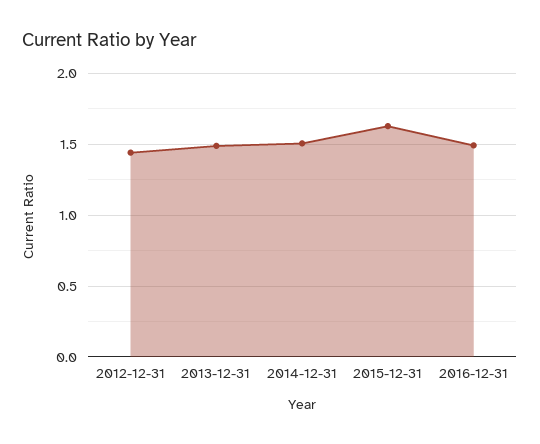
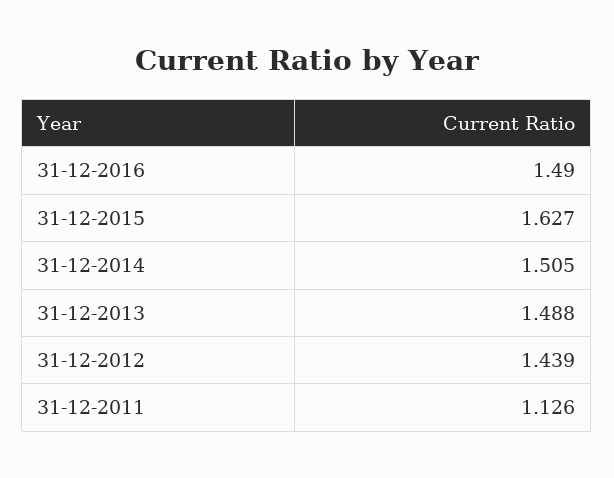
  {
    "2012-12-31": 1.439,
    "2013-12-31": 1.488,
    "2014-12-31": 1.505,
    "2015-12-31": 1.627,
-   "2016-12-31": 1.49
+   "2016-12-31": 1.49,
+   "31-12-2011": 1.126
  }

